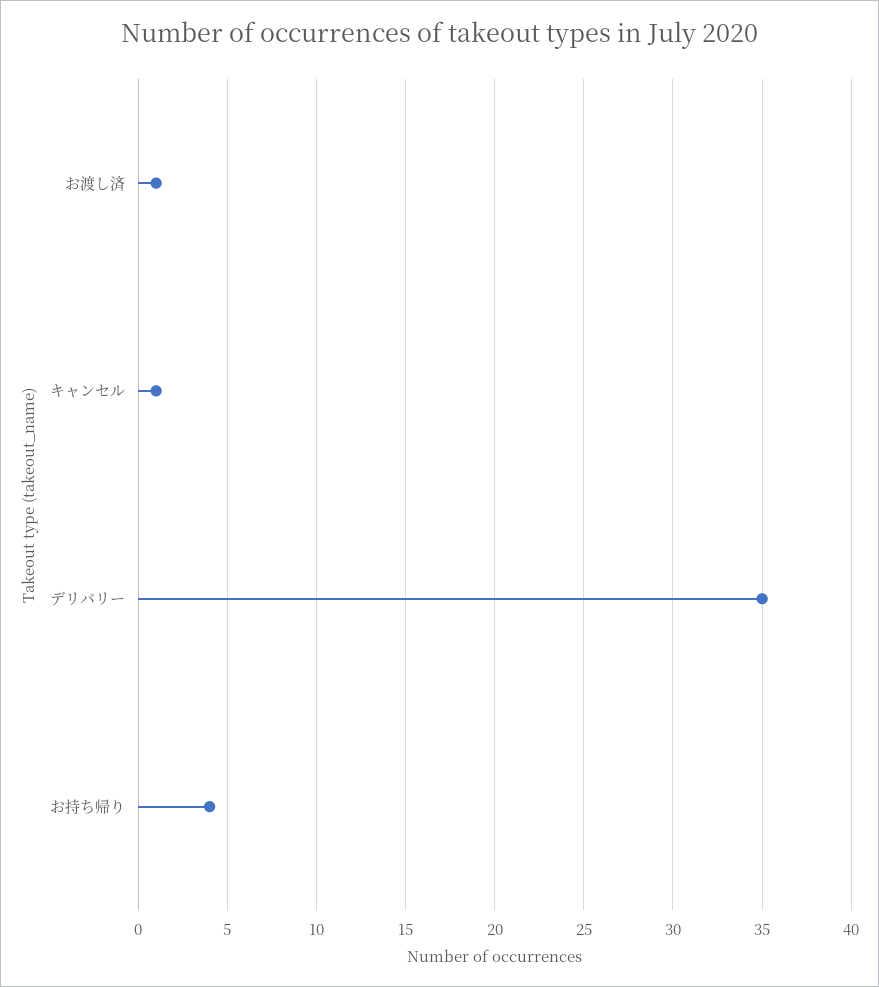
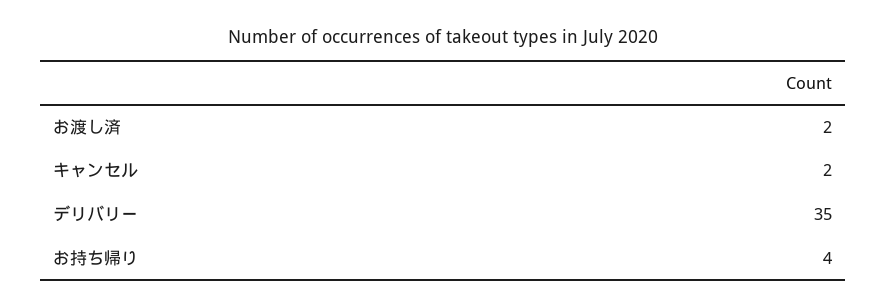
  {
-   "お渡し済": 1,
+   "お渡し済": 2,
-   "キャンセル": 1,
+   "キャンセル": 2,
    "デリバリー": 35,
    "お持ち帰り": 4
  }

